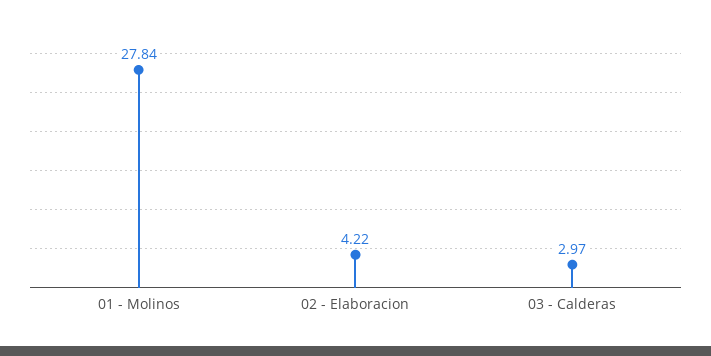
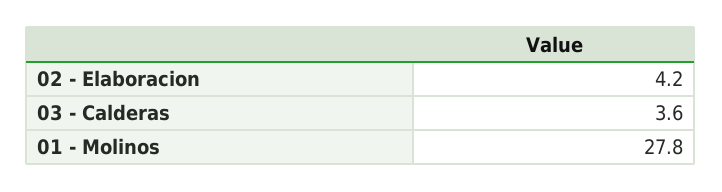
  {
    "01 - Molinos": 27.84,
    "02 - Elaboracion": 4.22,
-   "03 - Calderas": 2.97
+   "03 - Calderas": 3.6
  }

